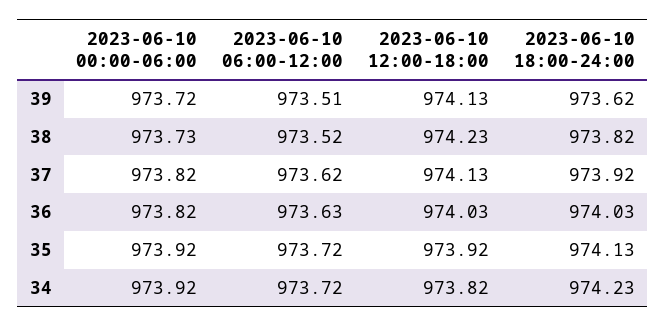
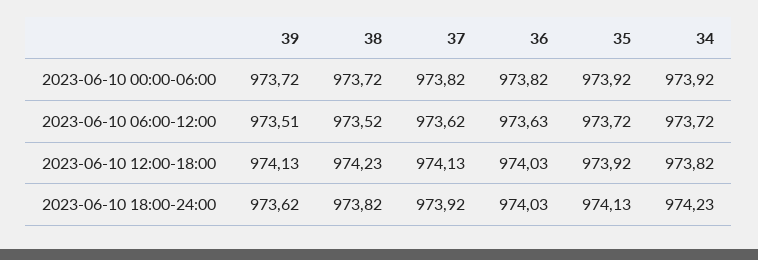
  {
    "2023-06-10 00:00-06:00": {
      "39": 973.72,
-     "38": 973.73,
+     "38": 973.72,
      "37": 973.82,
      "36": 973.82,
      "35": 973.92,
      "34": 973.92
    },
    "2023-06-10 06:00-12:00": {
      "39": 973.51,
      "38": 973.52,
      "37": 973.62,
      "36": 973.63,
      "35": 973.72,
      "34": 973.72
    },
    "2023-06-10 12:00-18:00": {
      "39": 974.13,
      "38": 974.23,
      "37": 974.13,
      "36": 974.03,
      "35": 973.92,
      "34": 973.82
    },
    "2023-06-10 18:00-24:00": {
      "39": 973.62,
      "38": 973.82,
      "37": 973.92,
      "36": 974.03,
      "35": 974.13,
      "34": 974.23
    }
  }

